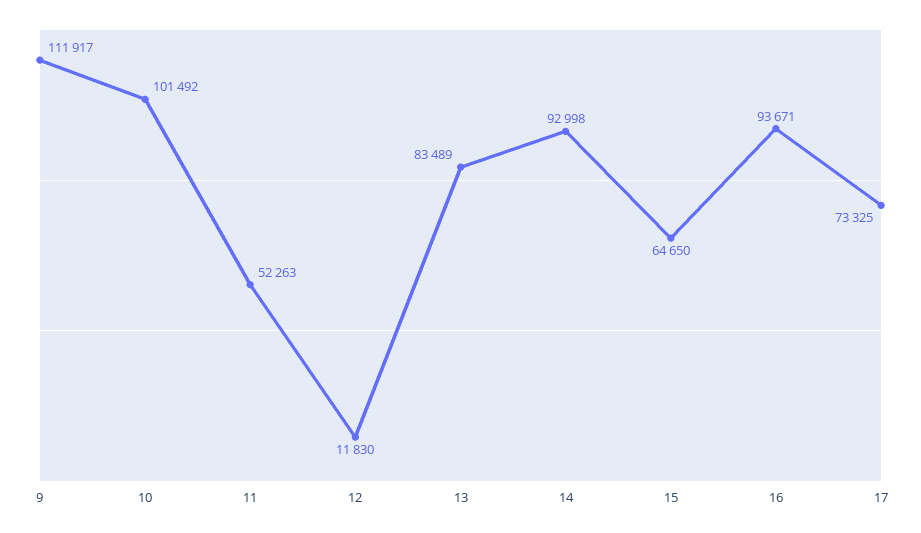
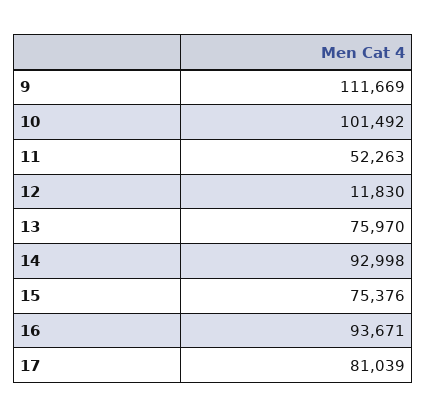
  {
-   "9": 111917,
+   "9": 111669,
    "10": 101492,
    "11": 52263,
    "12": 11830,
-   "13": 83489,
+   "13": 75970,
    "14": 92998,
-   "15": 64650,
+   "15": 75376,
    "16": 93671,
-   "17": 73325
+   "17": 81039
  }

